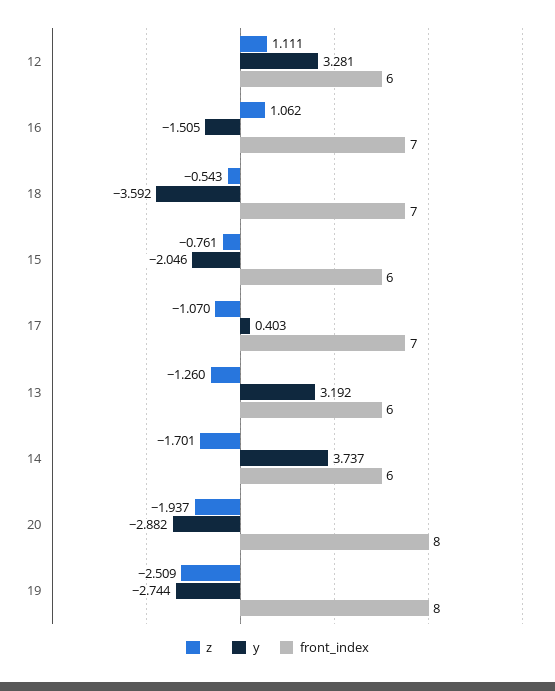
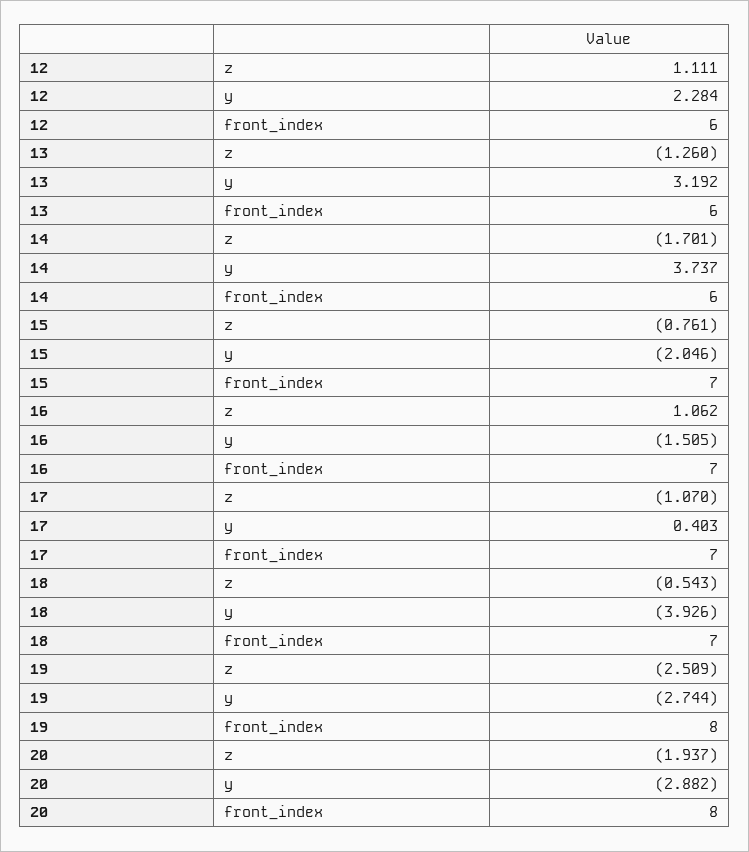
  {
    "z": {
      "12": 1.111,
      "16": 1.062,
      "18": -0.543,
      "15": -0.761,
      "17": -1.07,
      "13": -1.26,
      "14": -1.701,
      "20": -1.937,
      "19": -2.509
    },
    "y": {
-     "12": 3.281,
+     "12": 2.284,
      "16": -1.505,
-     "18": -3.592,
+     "18": -3.926,
      "15": -2.046,
      "17": 0.403,
      "13": 3.192,
      "14": 3.737,
      "20": -2.882,
      "19": -2.744
    },
    "front_index": {
      "12": 6,
      "16": 7,
      "18": 7,
-     "15": 6,
+     "15": 7,
      "17": 7,
      "13": 6,
      "14": 6,
      "20": 8,
      "19": 8
    }
  }

